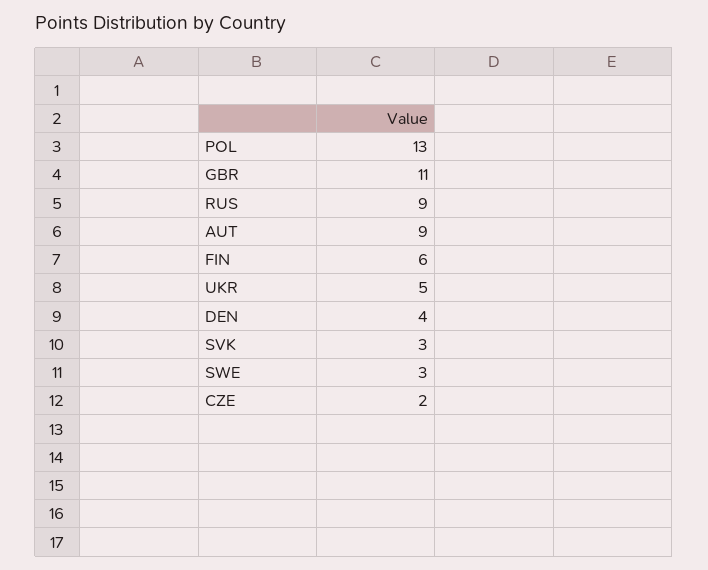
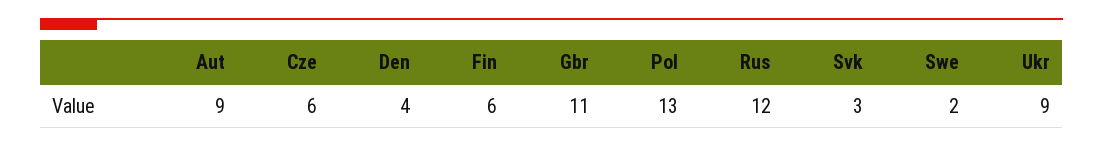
  {
    "POL": 13,
    "GBR": 11,
-   "RUS": 9,
+   "RUS": 12,
    "AUT": 9,
    "FIN": 6,
-   "UKR": 5,
+   "UKR": 9,
    "DEN": 4,
    "SVK": 3,
-   "SWE": 3,
+   "SWE": 2,
-   "CZE": 2
+   "CZE": 6
  }

